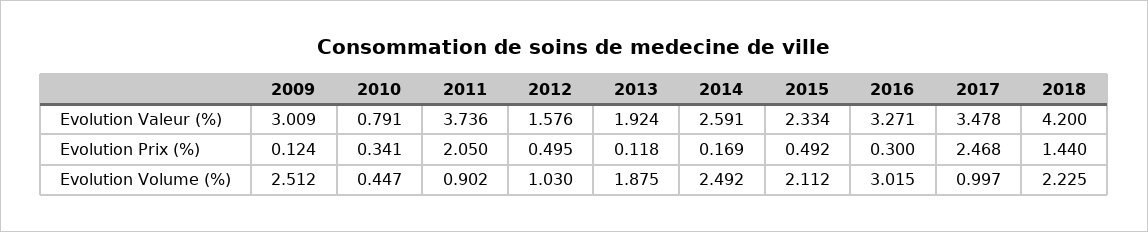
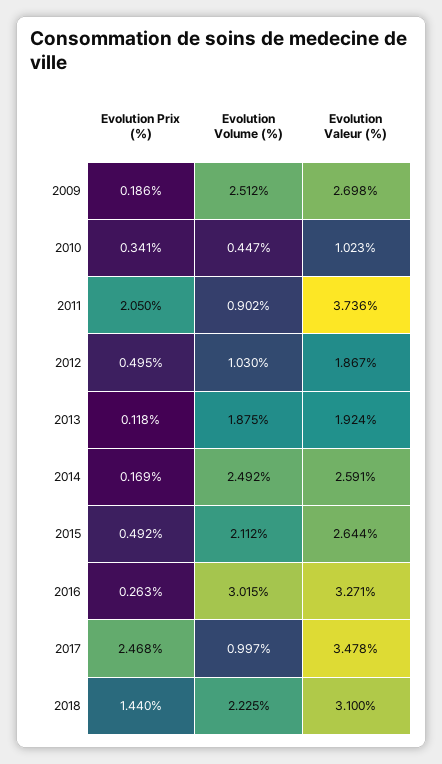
  {
    "2009": {
-     "Evolution Valeur (%)": 3.009,
+     "Evolution Valeur (%)": 2.698,
-     "Evolution Prix (%)": 0.124,
+     "Evolution Prix (%)": 0.186,
      "Evolution Volume (%)": 2.512
    },
    "2010": {
-     "Evolution Valeur (%)": 0.791,
+     "Evolution Valeur (%)": 1.023,
      "Evolution Prix (%)": 0.341,
      "Evolution Volume (%)": 0.447
    },
    "2011": {
      "Evolution Valeur (%)": 3.736,
      "Evolution Prix (%)": 2.05,
      "Evolution Volume (%)": 0.902
    },
    "2012": {
-     "Evolution Valeur (%)": 1.576,
+     "Evolution Valeur (%)": 1.867,
      "Evolution Prix (%)": 0.495,
      "Evolution Volume (%)": 1.03
    },
    "2013": {
      "Evolution Valeur (%)": 1.924,
      "Evolution Prix (%)": 0.118,
      "Evolution Volume (%)": 1.875
    },
    "2014": {
      "Evolution Valeur (%)": 2.591,
      "Evolution Prix (%)": 0.169,
      "Evolution Volume (%)": 2.492
    },
    "2015": {
-     "Evolution Valeur (%)": 2.334,
+     "Evolution Valeur (%)": 2.644,
      "Evolution Prix (%)": 0.492,
      "Evolution Volume (%)": 2.112
    },
    "2016": {
      "Evolution Valeur (%)": 3.271,
-     "Evolution Prix (%)": 0.3,
+     "Evolution Prix (%)": 0.263,
      "Evolution Volume (%)": 3.015
    },
    "2017": {
      "Evolution Valeur (%)": 3.478,
      "Evolution Prix (%)": 2.468,
      "Evolution Volume (%)": 0.997
    },
    "2018": {
-     "Evolution Valeur (%)": 4.2,
+     "Evolution Valeur (%)": 3.1,
      "Evolution Prix (%)": 1.44,
      "Evolution Volume (%)": 2.225
    }
  }

